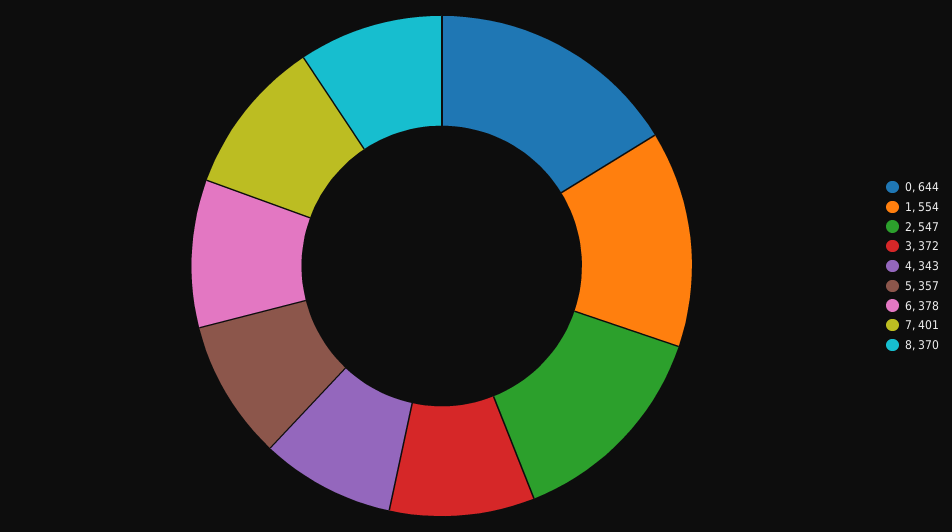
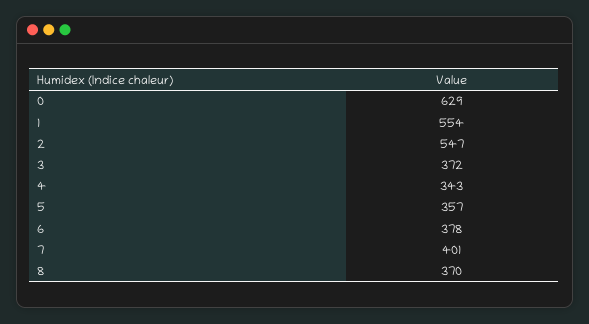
  {
-   "0": 644,
+   "0": 629,
    "1": 554,
    "2": 547,
    "3": 372,
    "4": 343,
    "5": 357,
    "6": 378,
    "7": 401,
    "8": 370
  }

